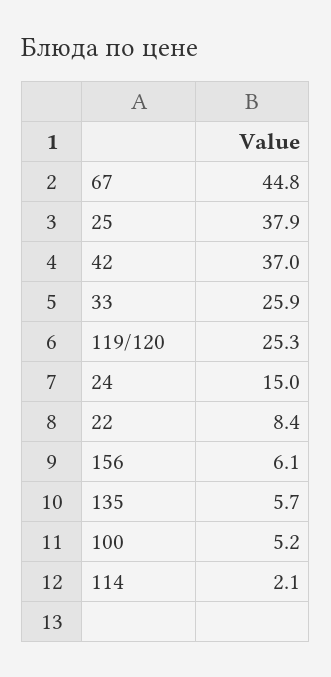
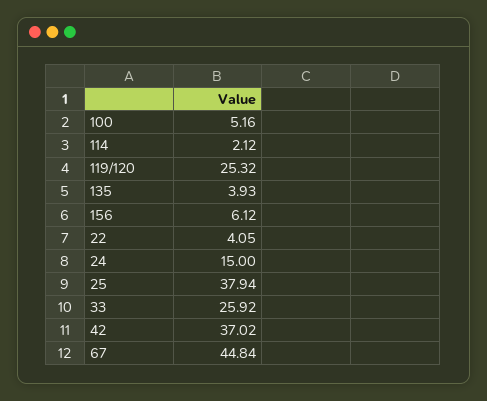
  {
    "67": 44.84,
    "25": 37.94,
    "42": 37.02,
    "33": 25.92,
    "119/120": 25.32,
    "24": 15,
-   "22": 8.4,
+   "22": 4.05,
    "156": 6.12,
-   "135": 5.7,
+   "135": 3.93,
    "100": 5.16,
    "114": 2.12
  }

